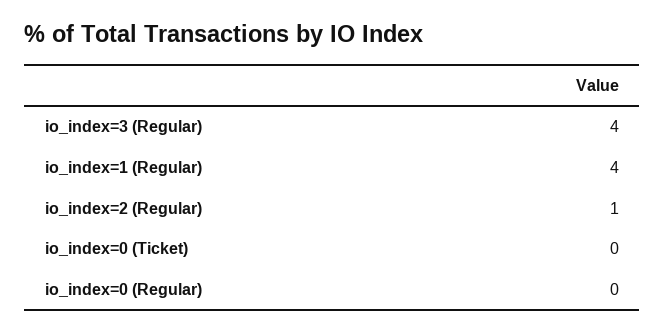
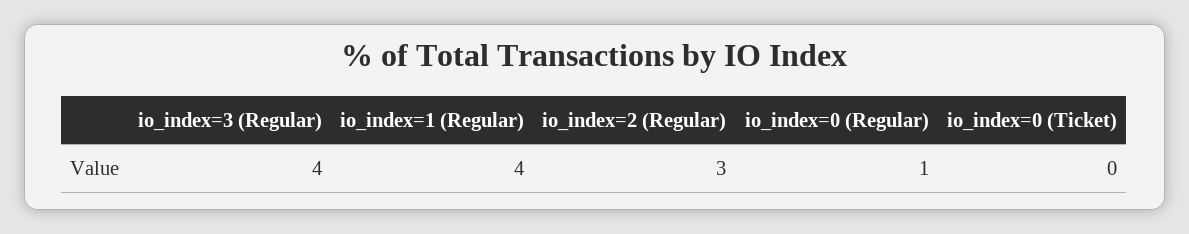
  {
    "io_index=3 (Regular)": 4,
    "io_index=1 (Regular)": 4,
-   "io_index=2 (Regular)": 1,
+   "io_index=2 (Regular)": 3,
    "io_index=0 (Ticket)": 0,
-   "io_index=0 (Regular)": 0
+   "io_index=0 (Regular)": 1
  }

